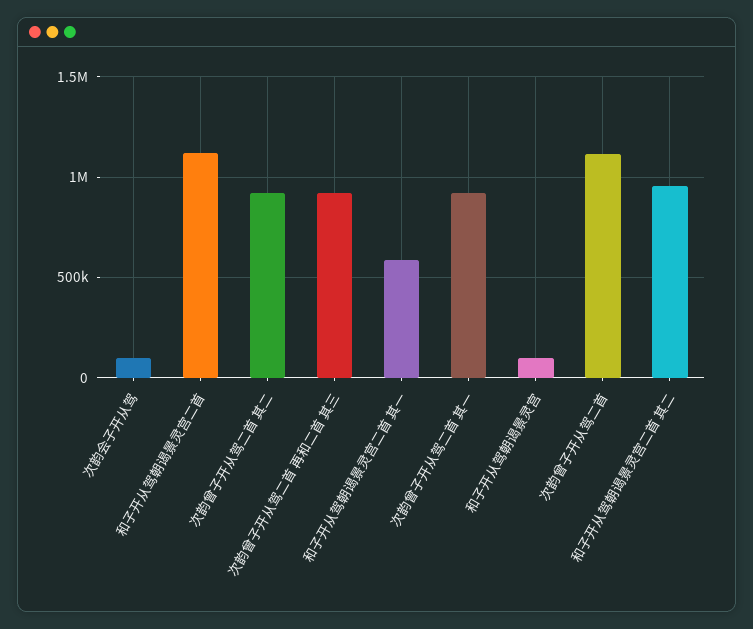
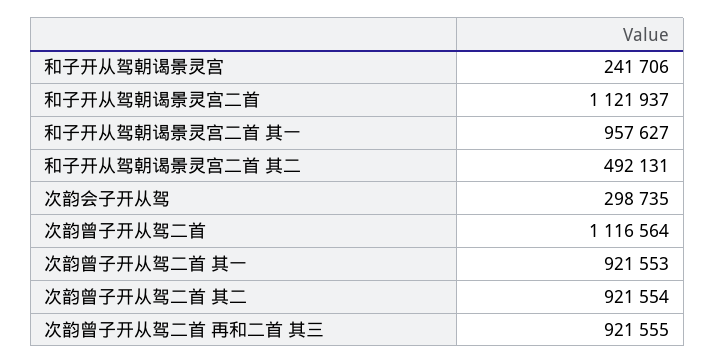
  {
-   "次韵会子开从驾": 100000,
+   "次韵会子开从驾": 298735,
    "和子开从驾朝谒景灵宫二首": 1121937,
    "次韵曾子开从驾二首 其二": 921554,
    "次韵曾子开从驾二首 再和二首 其三": 921555,
-   "和子开从驾朝谒景灵宫二首 其一": 600000,
+   "和子开从驾朝谒景灵宫二首 其一": 957627,
    "次韵曾子开从驾二首 其一": 921553,
-   "和子开从驾朝谒景灵宫": 100000,
+   "和子开从驾朝谒景灵宫": 241706,
    "次韵曾子开从驾二首": 1116564,
-   "和子开从驾朝谒景灵宫二首 其二": 950000
+   "和子开从驾朝谒景灵宫二首 其二": 492131
  }

